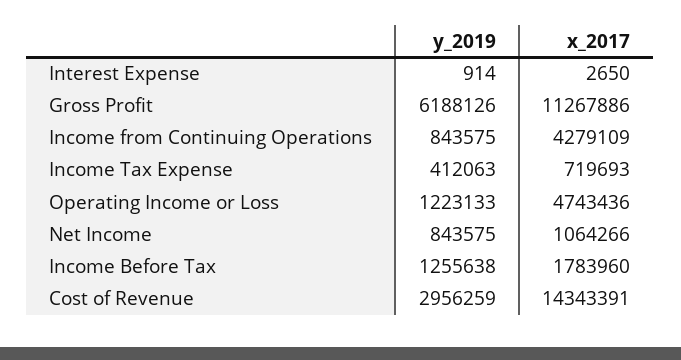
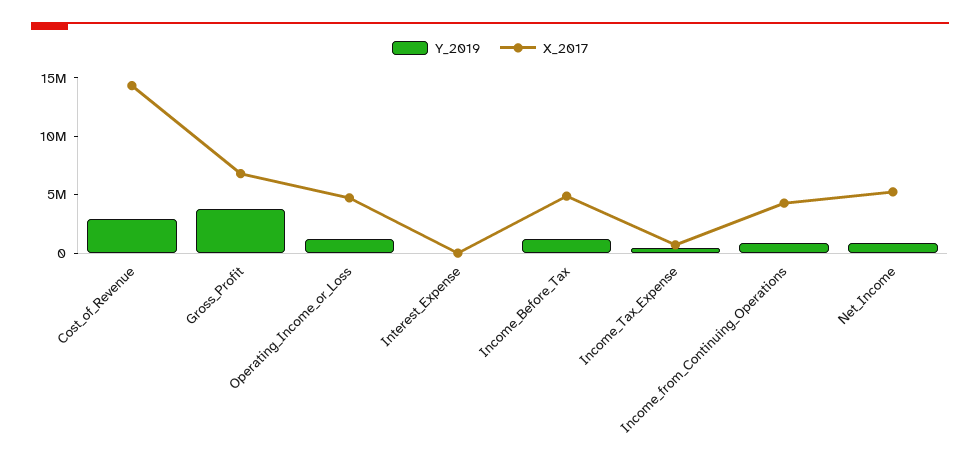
  {
    "y_2019": {
      "Interest Expense": 914,
-     "Gross Profit": 6188126,
+     "Gross Profit": 4000000,
      "Income from Continuing Operations": 843575,
      "Income Tax Expense": 412063,
      "Operating Income or Loss": 1223133,
      "Net Income": 843575,
      "Income Before Tax": 1255638,
      "Cost of Revenue": 2956259
    },
    "x_2017": {
      "Interest Expense": 2650,
-     "Gross Profit": 11267886,
+     "Gross Profit": 7000000,
      "Income from Continuing Operations": 4279109,
      "Income Tax Expense": 719693,
      "Operating Income or Loss": 4743436,
-     "Net Income": 1064266,
+     "Net Income": 5000000,
-     "Income Before Tax": 1783960,
+     "Income Before Tax": 5000000,
      "Cost of Revenue": 14343391
    }
  }

